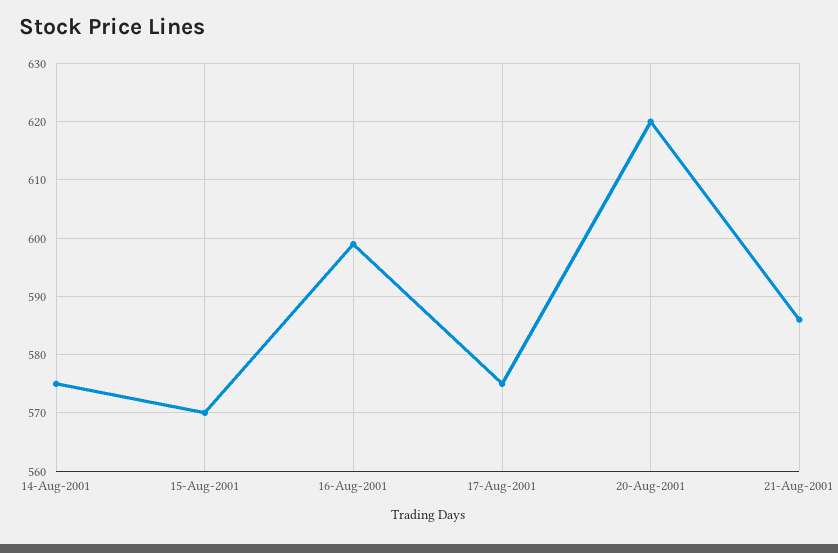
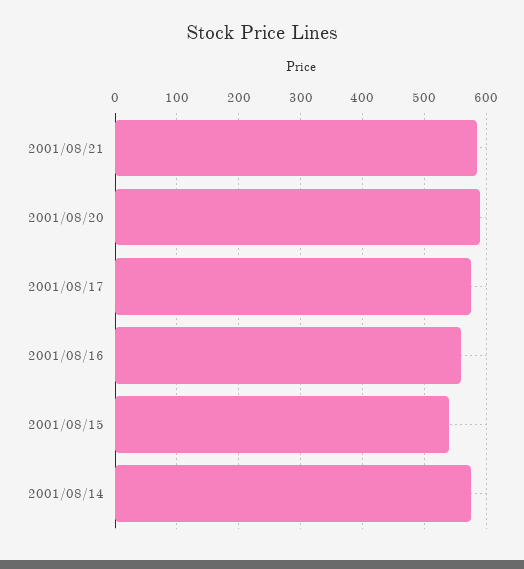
  {
    "14-Aug-2001": 575,
-   "15-Aug-2001": 570,
+   "15-Aug-2001": 540,
-   "16-Aug-2001": 600,
+   "16-Aug-2001": 560,
    "17-Aug-2001": 575,
-   "20-Aug-2001": 620,
+   "20-Aug-2001": 590,
    "21-Aug-2001": 585
  }

